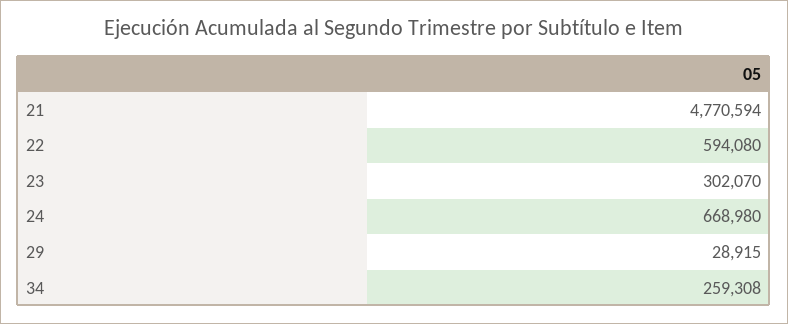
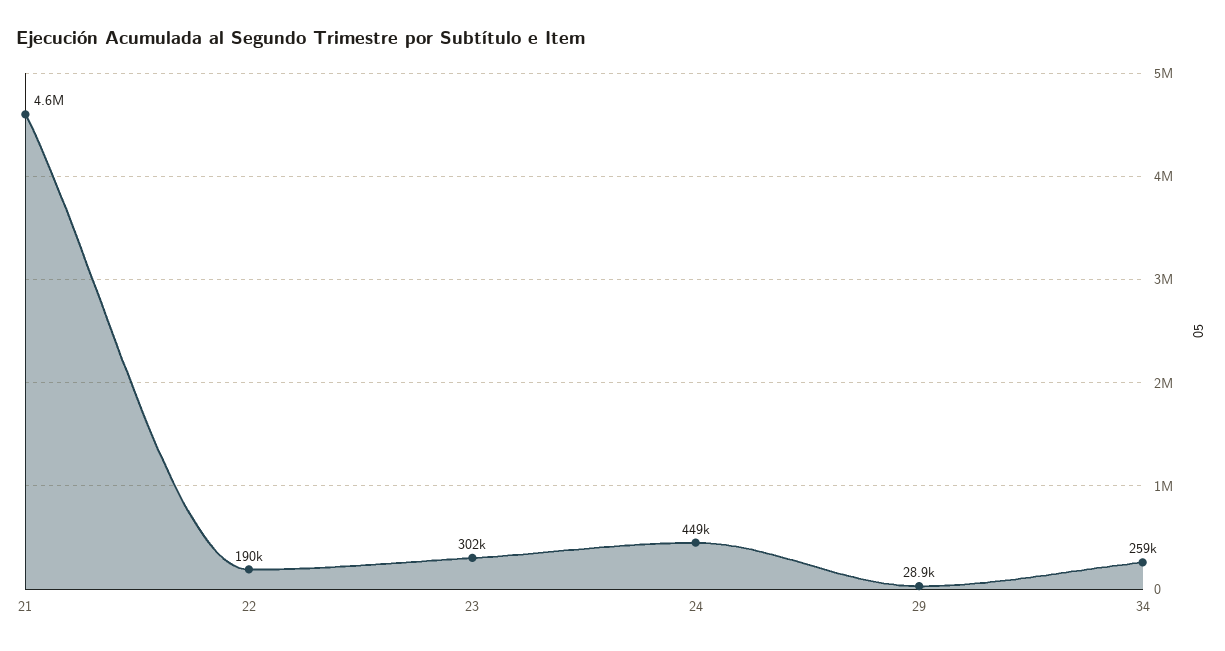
  {
-   "21": 4770594,
+   "21": 4600000,
-   "22": 594080,
+   "22": 190000,
    "23": 302070,
-   "24": 668980,
+   "24": 449000,
    "29": 28915,
    "34": 259308
  }

